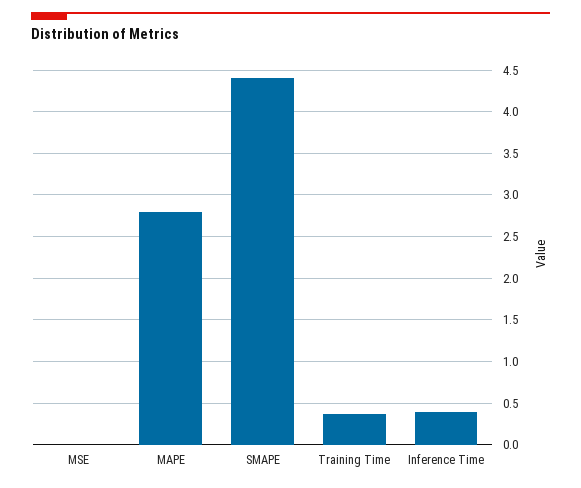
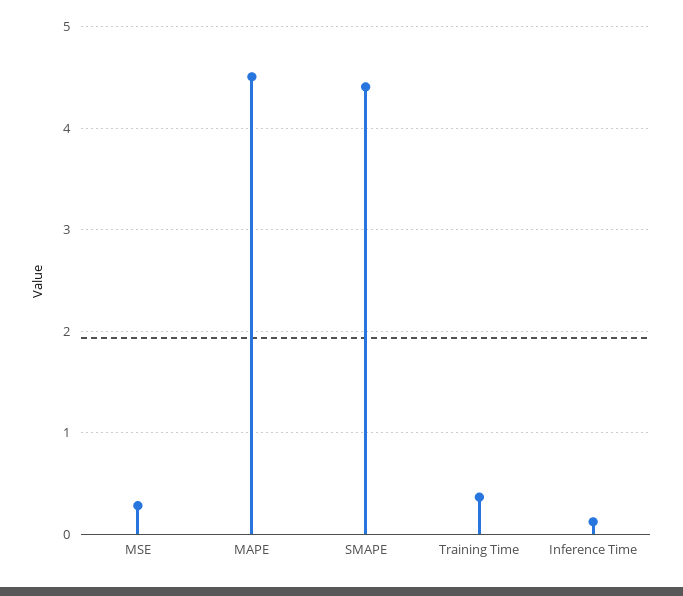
  {
-   "MSE": 0,
+   "MSE": 0.3,
-   "MAPE": 2.8,
+   "MAPE": 4.5,
    "SMAPE": 4.4,
    "Training Time": 0.4,
-   "Inference Time": 0.4
+   "Inference Time": 0.1
  }

